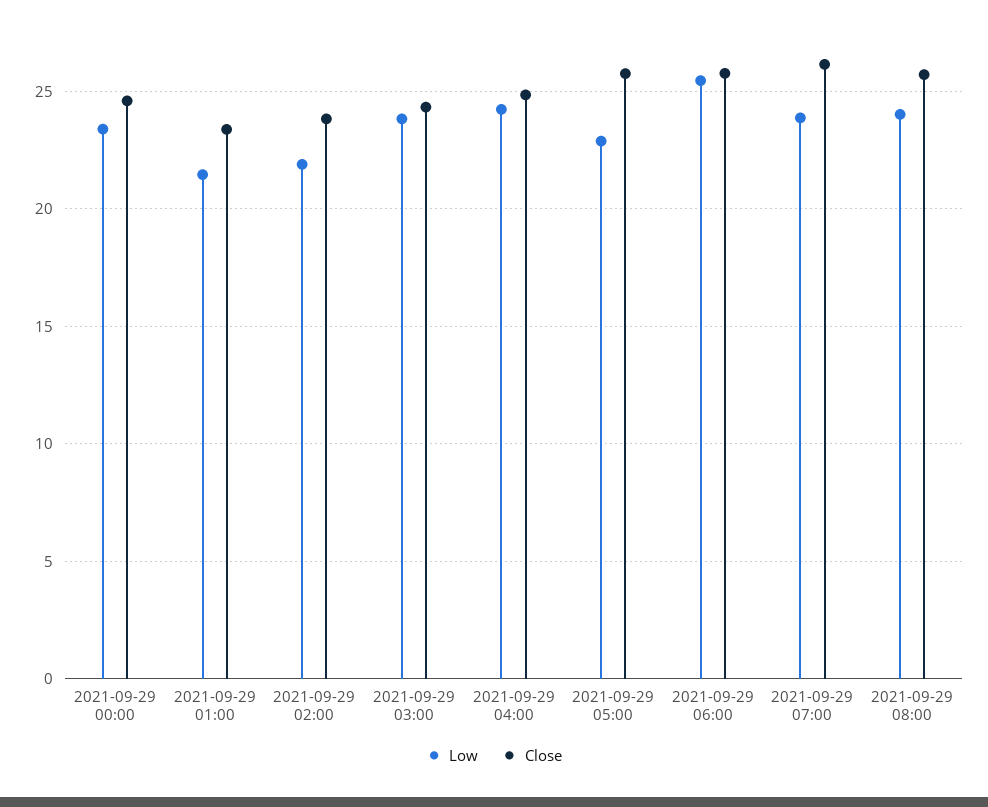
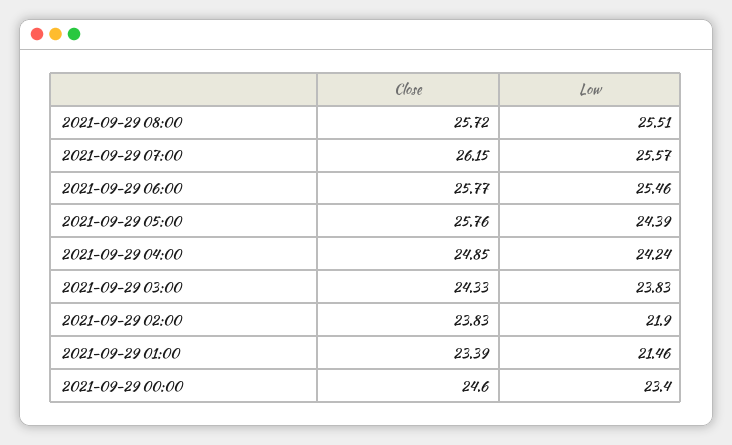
  {
    "Low": {
      "2021-09-29 00:00": 23.4,
      "2021-09-29 01:00": 21.46,
      "2021-09-29 02:00": 21.9,
      "2021-09-29 03:00": 23.83,
      "2021-09-29 04:00": 24.24,
-     "2021-09-29 05:00": 23,
+     "2021-09-29 05:00": 24.39,
      "2021-09-29 06:00": 25.46,
-     "2021-09-29 07:00": 24,
+     "2021-09-29 07:00": 25.57,
-     "2021-09-29 08:00": 24
+     "2021-09-29 08:00": 25.51
    },
    "Close": {
      "2021-09-29 00:00": 24.6,
      "2021-09-29 01:00": 23.39,
      "2021-09-29 02:00": 23.83,
      "2021-09-29 03:00": 24.33,
      "2021-09-29 04:00": 24.85,
      "2021-09-29 05:00": 25.76,
      "2021-09-29 06:00": 25.77,
      "2021-09-29 07:00": 26.15,
      "2021-09-29 08:00": 25.72
    }
  }

